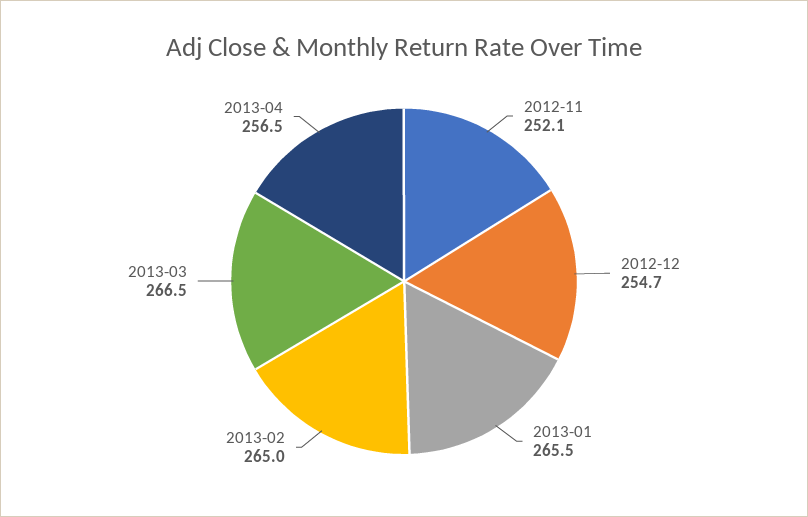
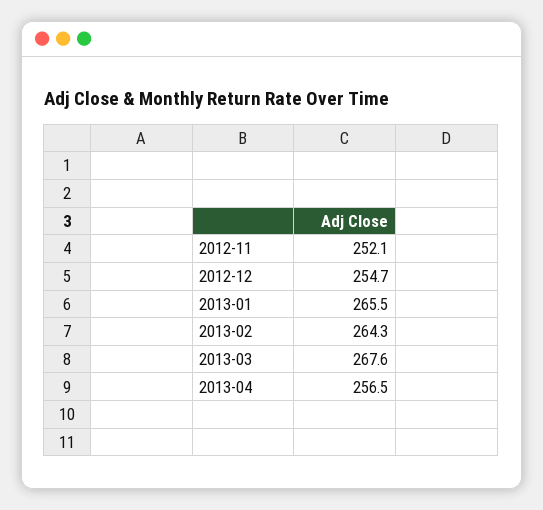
  {
    "2012-11": 252.1,
    "2012-12": 254.7,
    "2013-01": 265.5,
-   "2013-02": 265,
+   "2013-02": 264.3,
-   "2013-03": 266.5,
+   "2013-03": 267.6,
    "2013-04": 256.5
  }

